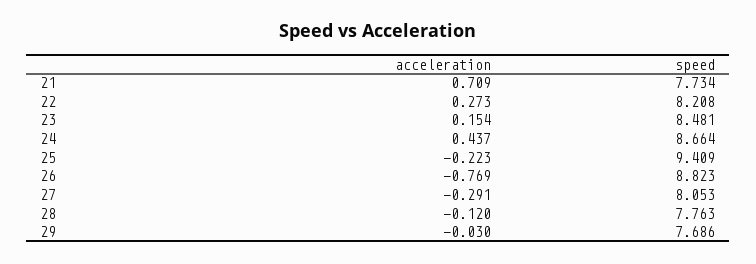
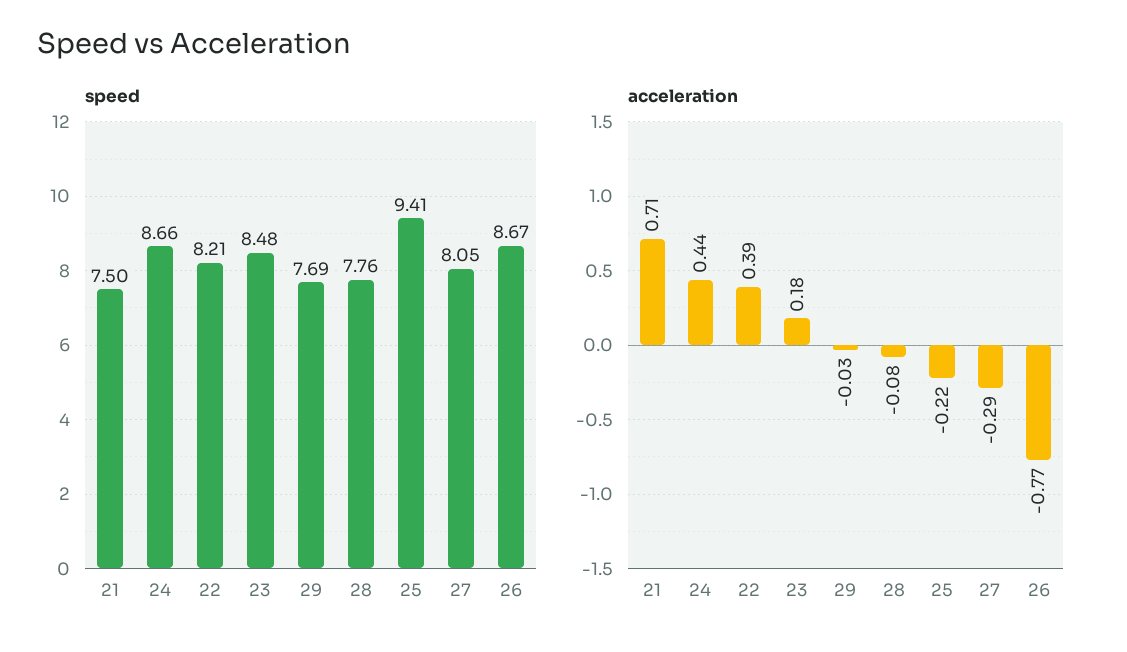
  {
    "acceleration": {
      "21": 0.709,
-     "22": 0.273,
+     "22": 0.39,
-     "23": 0.154,
+     "23": 0.18,
      "24": 0.437,
      "25": -0.223,
      "26": -0.769,
      "27": -0.291,
-     "28": -0.12,
+     "28": -0.08,
      "29": -0.03
    },
    "speed": {
-     "21": 7.734,
+     "21": 7.5,
      "22": 8.208,
      "23": 8.481,
      "24": 8.664,
      "25": 9.409,
-     "26": 8.823,
+     "26": 8.67,
      "27": 8.053,
      "28": 7.763,
      "29": 7.686
    }
  }

